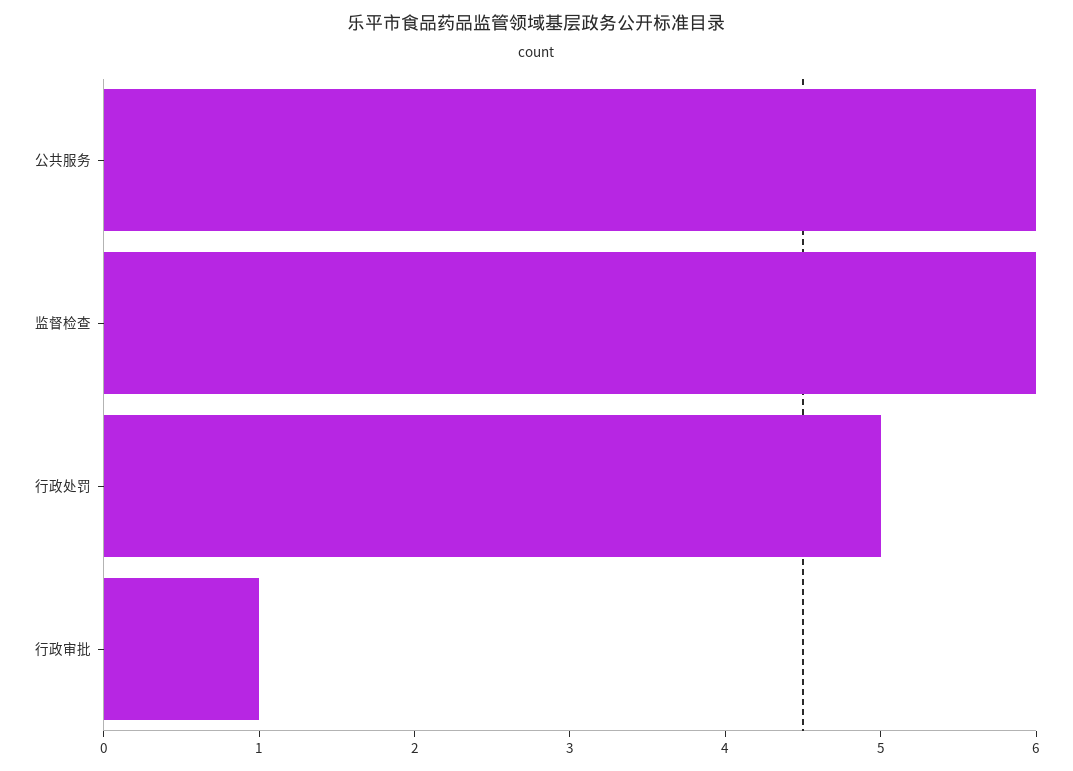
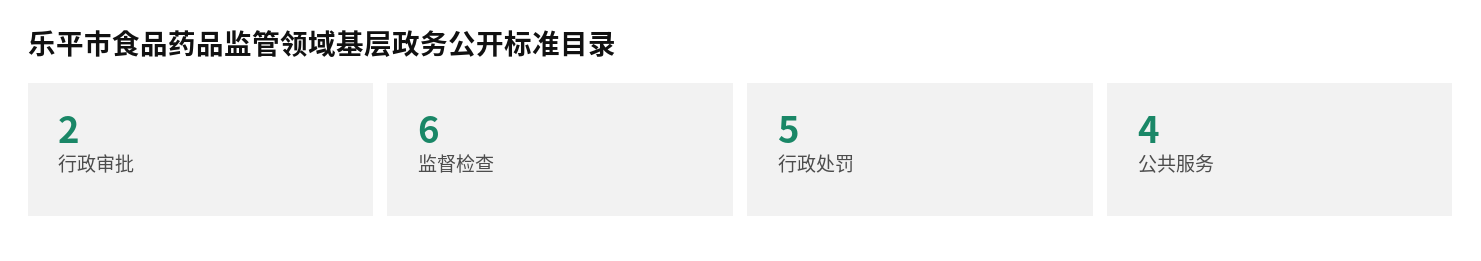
  {
-   "公共服务": 6,
+   "公共服务": 4,
    "监督检查": 6,
    "行政处罚": 5,
-   "行政审批": 1
+   "行政审批": 2
  }

